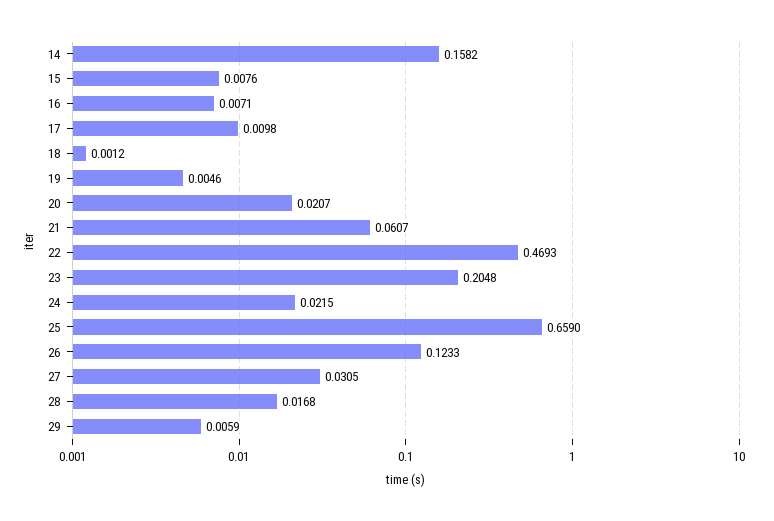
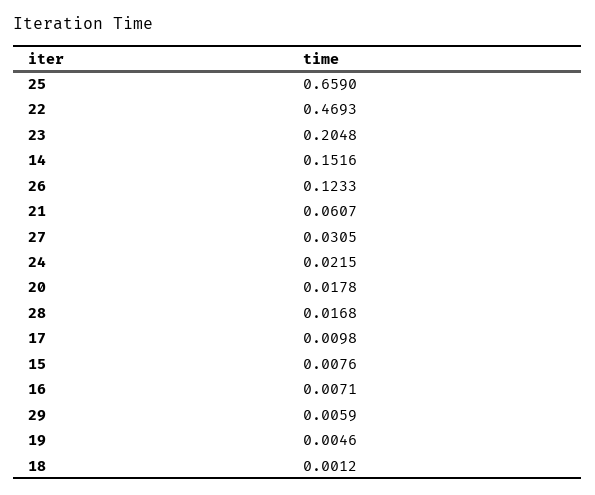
  {
-   "14": 0.1582,
+   "14": 0.1516,
    "15": 0.0076,
    "16": 0.0071,
    "17": 0.0098,
    "18": 0.0012,
    "19": 0.0046,
-   "20": 0.0207,
+   "20": 0.0178,
    "21": 0.0607,
    "22": 0.4693,
    "23": 0.2048,
    "24": 0.0215,
    "25": 0.659,
    "26": 0.1233,
    "27": 0.0305,
    "28": 0.0168,
    "29": 0.0059
  }

